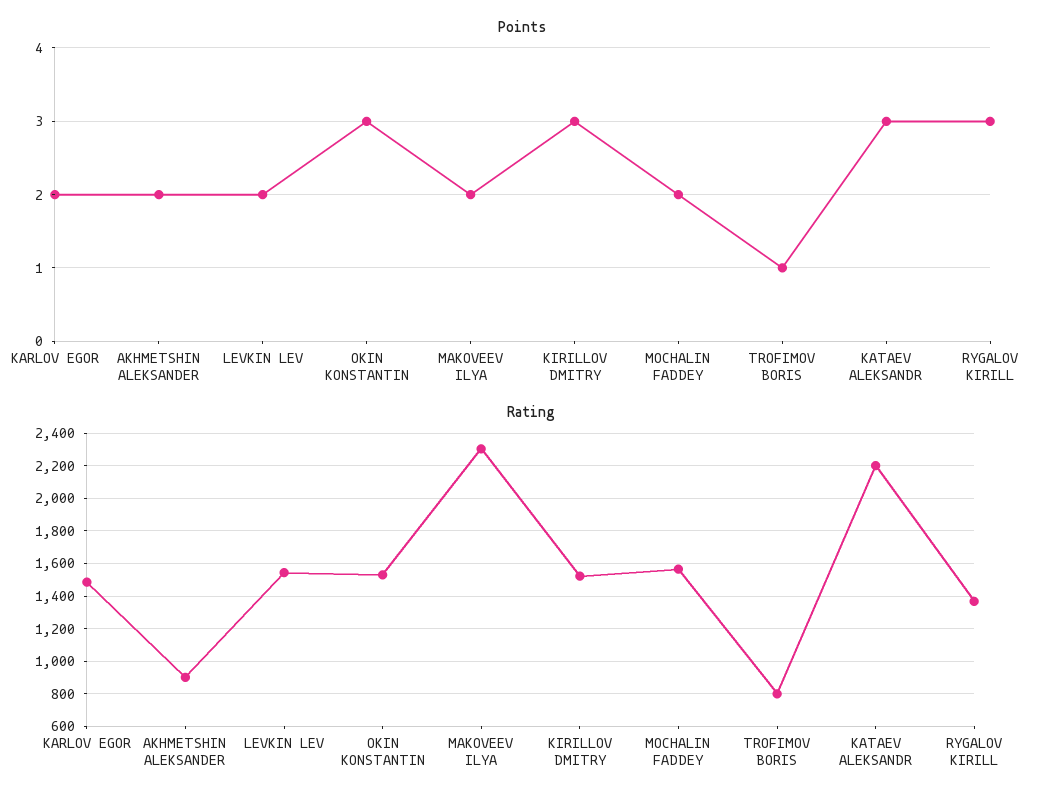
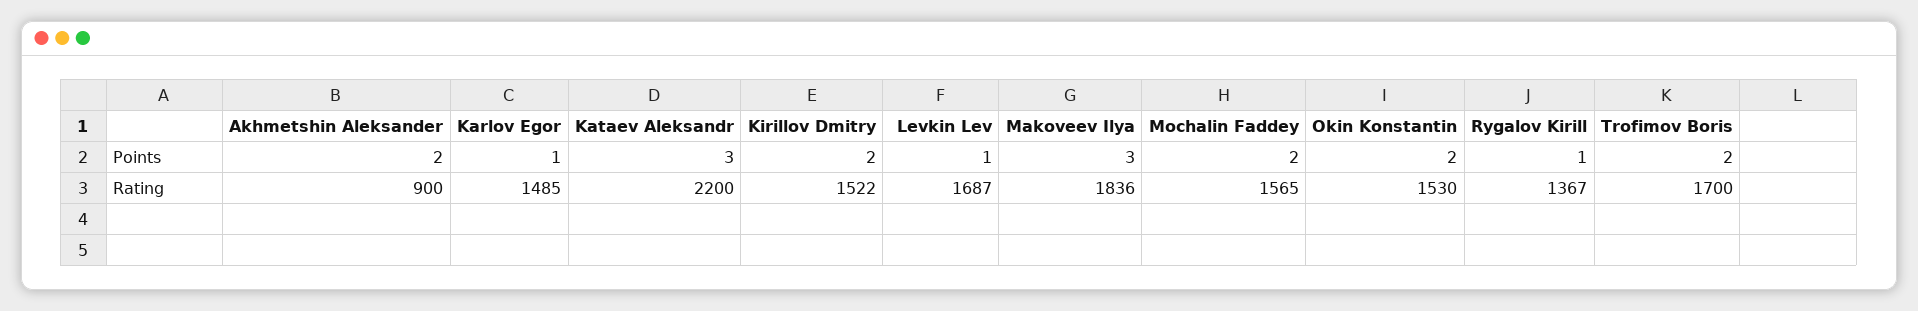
  {
    "Points": {
-     "KARLOV EGOR": 2,
+     "KARLOV EGOR": 1,
      "AKHMETSHIN ALEKSANDER": 2,
-     "LEVKIN LEV": 2,
+     "LEVKIN LEV": 1,
-     "OKIN KONSTANTIN": 3,
+     "OKIN KONSTANTIN": 2,
-     "MAKOVEEV ILYA": 2,
+     "MAKOVEEV ILYA": 3,
-     "KIRILLOV DMITRY": 3,
+     "KIRILLOV DMITRY": 2,
      "MOCHALIN FADDEY": 2,
-     "TROFIMOV BORIS": 1,
+     "TROFIMOV BORIS": 2,
      "KATAEV ALEKSANDR": 3,
-     "RYGALOV KIRILL": 3
+     "RYGALOV KIRILL": 1
    },
    "Rating": {
      "KARLOV EGOR": 1485,
      "AKHMETSHIN ALEKSANDER": 900,
-     "LEVKIN LEV": 1550,
+     "LEVKIN LEV": 1687,
      "OKIN KONSTANTIN": 1530,
-     "MAKOVEEV ILYA": 2300,
+     "MAKOVEEV ILYA": 1836,
      "KIRILLOV DMITRY": 1522,
      "MOCHALIN FADDEY": 1565,
-     "TROFIMOV BORIS": 800,
+     "TROFIMOV BORIS": 1700,
      "KATAEV ALEKSANDR": 2200,
      "RYGALOV KIRILL": 1367
    }
  }

